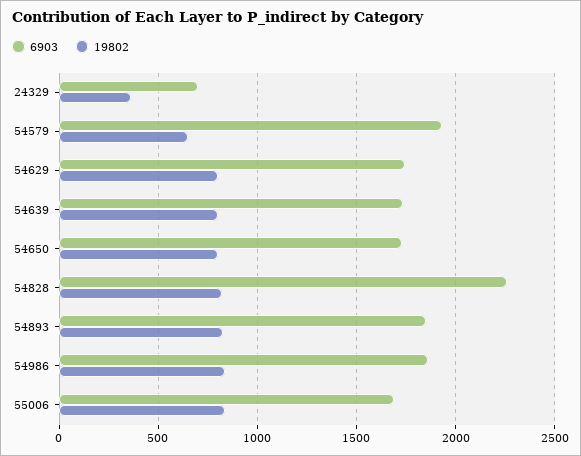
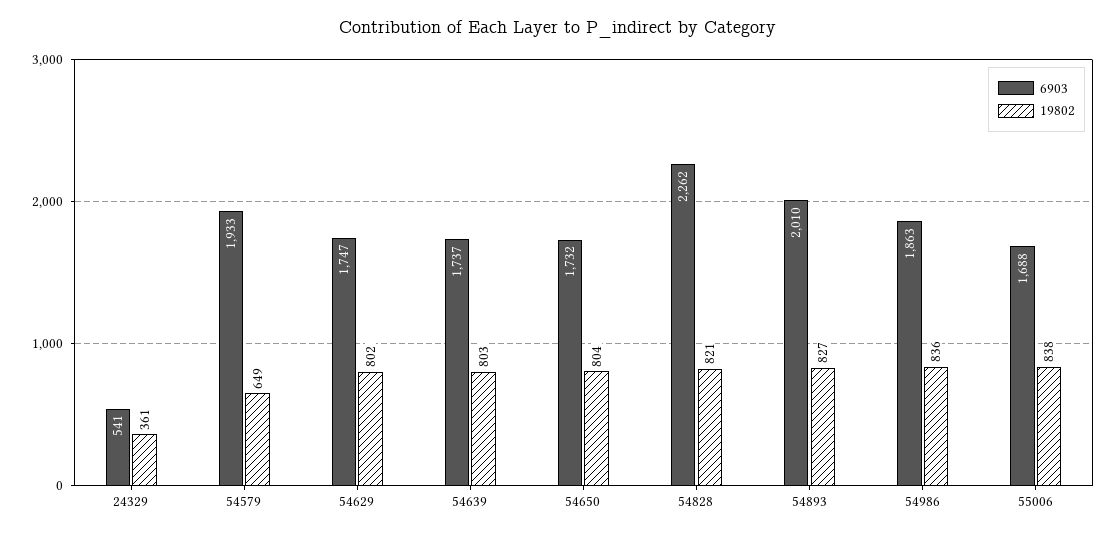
  {
    "6903": {
-     "24329": 700,
+     "24329": 541,
      "54579": 1933,
      "54629": 1747,
      "54639": 1737,
      "54650": 1732,
      "54828": 2262,
-     "54893": 1850,
+     "54893": 2010,
      "54986": 1863,
      "55006": 1688
    },
    "19802": {
      "24329": 361,
      "54579": 649,
      "54629": 802,
      "54639": 803,
      "54650": 804,
      "54828": 821,
      "54893": 827,
      "54986": 836,
      "55006": 838
    }
  }

